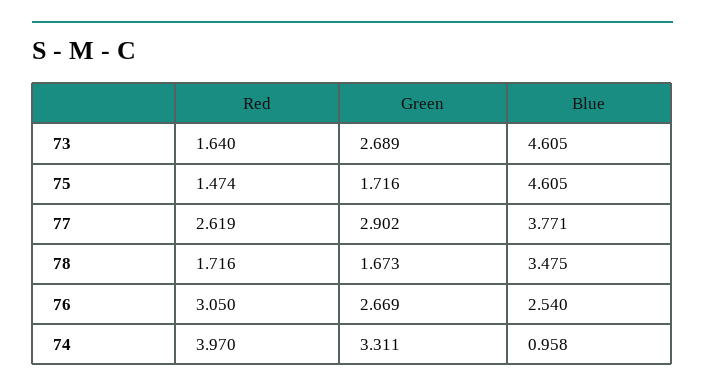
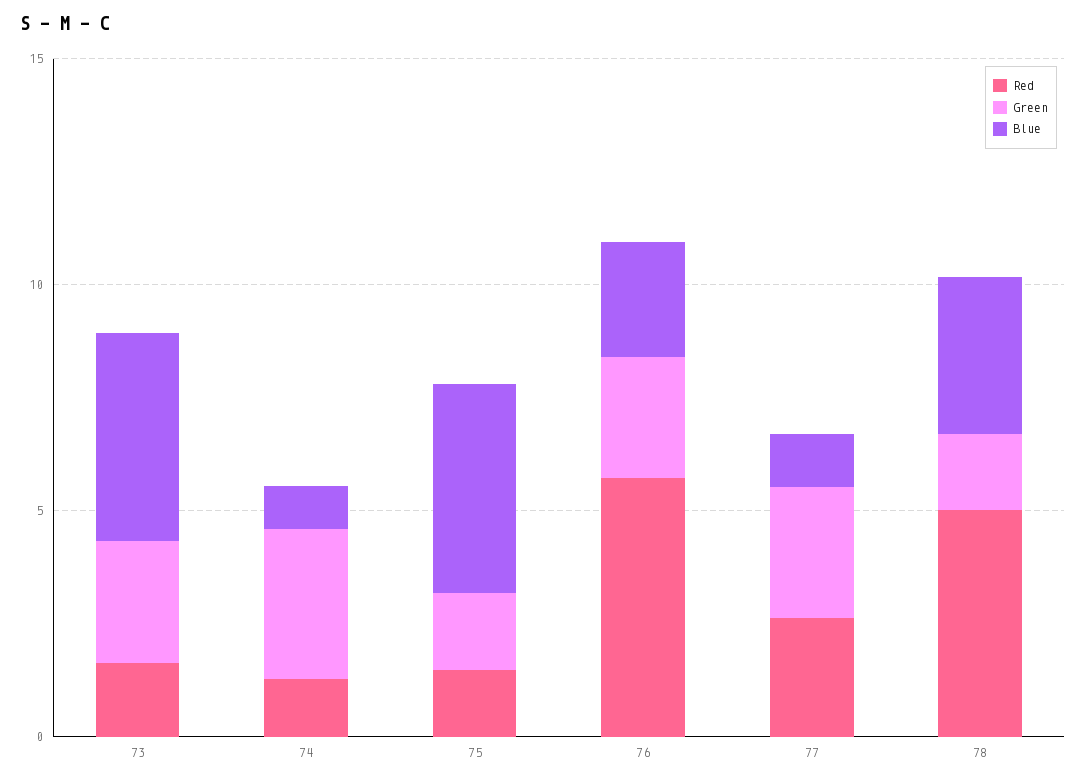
  {
    "Red": {
      "73": 1.64,
      "75": 1.474,
      "77": 2.619,
-     "78": 1.716,
+     "78": 5,
-     "76": 3.05,
+     "76": 6,
-     "74": 3.97
+     "74": 1
    },
    "Green": {
      "73": 2.689,
      "75": 1.716,
      "77": 2.902,
      "78": 1.673,
      "76": 2.669,
      "74": 3.311
    },
    "Blue": {
      "73": 4.605,
      "75": 4.605,
-     "77": 3.771,
+     "77": 1,
      "78": 3.475,
      "76": 2.54,
      "74": 0.958
    }
  }

